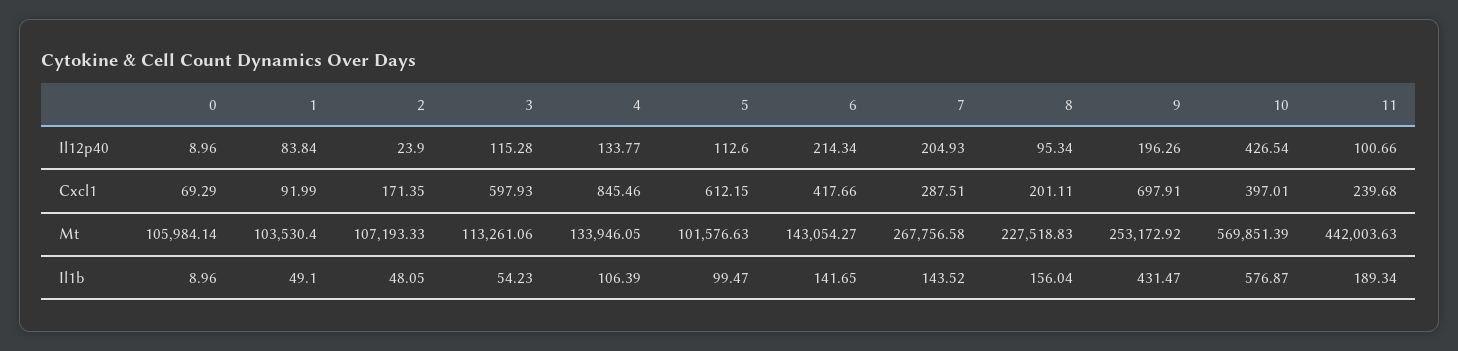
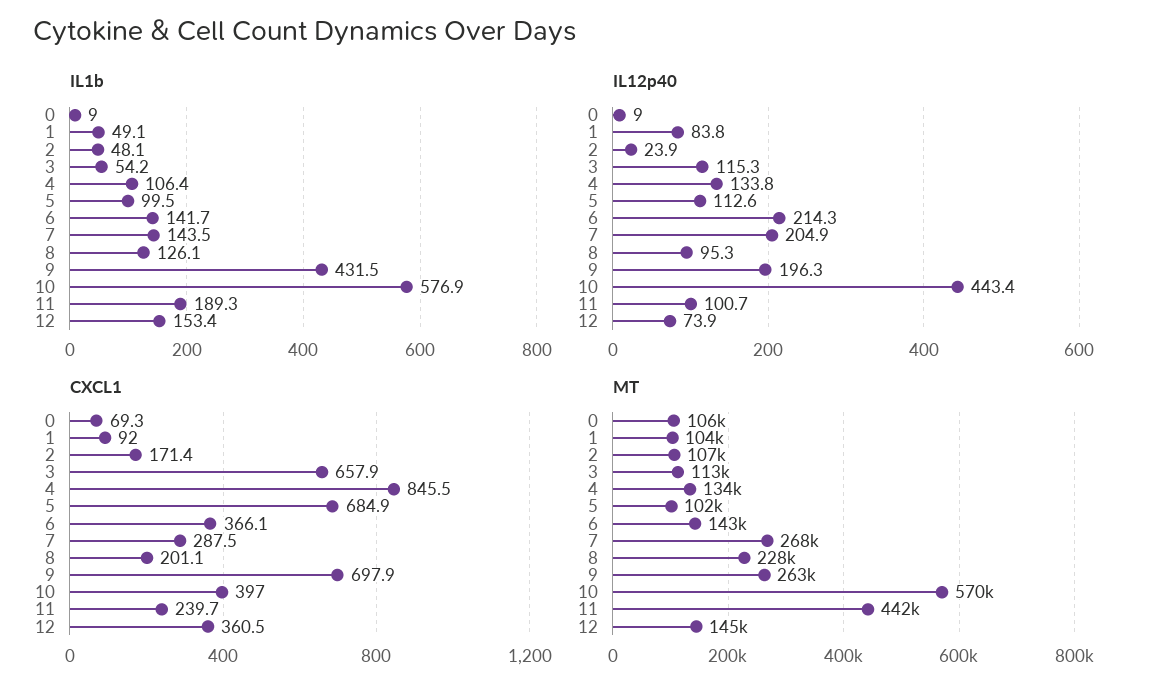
  {
    "Il12p40": {
      "0": 8.96,
      "1": 83.84,
      "2": 23.9,
      "3": 115.28,
      "4": 133.77,
      "5": 112.6,
      "6": 214.34,
      "7": 204.93,
      "8": 95.34,
      "9": 196.26,
-     "10": 426.54,
+     "10": 443.4,
-     "11": 100.66
+     "11": 100.66,
+     "12": 73.9
    },
    "Cxcl1": {
      "0": 69.29,
      "1": 91.99,
      "2": 171.35,
-     "3": 597.93,
+     "3": 657.9,
      "4": 845.46,
-     "5": 612.15,
+     "5": 684.9,
-     "6": 417.66,
+     "6": 366.1,
      "7": 287.51,
      "8": 201.11,
      "9": 697.91,
      "10": 397.01,
-     "11": 239.68
+     "11": 239.68,
+     "12": 360.5
    },
    "Mt": {
      "0": 105984.14,
      "1": 103530.4,
      "2": 107193.33,
      "3": 113261.06,
      "4": 133946.05,
      "5": 101576.63,
      "6": 143054.27,
      "7": 267756.58,
      "8": 227518.83,
-     "9": 253172.92,
+     "9": 263000,
      "10": 569851.39,
-     "11": 442003.63
+     "11": 442003.63,
+     "12": 145000
    },
    "Il1b": {
      "0": 8.96,
      "1": 49.1,
      "2": 48.05,
      "3": 54.23,
      "4": 106.39,
      "5": 99.47,
      "6": 141.65,
      "7": 143.52,
-     "8": 156.04,
+     "8": 126.1,
      "9": 431.47,
      "10": 576.87,
-     "11": 189.34
+     "11": 189.34,
+     "12": 153.4
    }
  }

